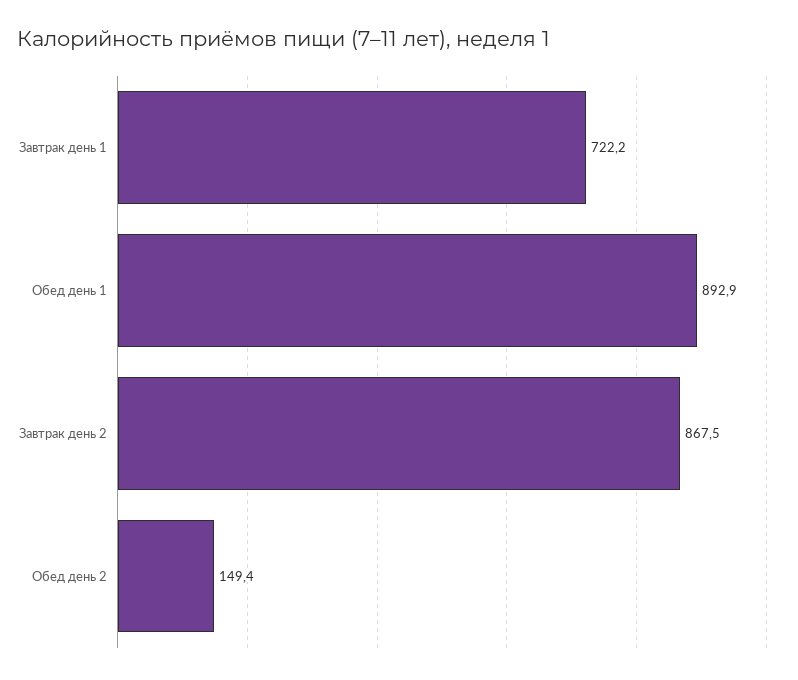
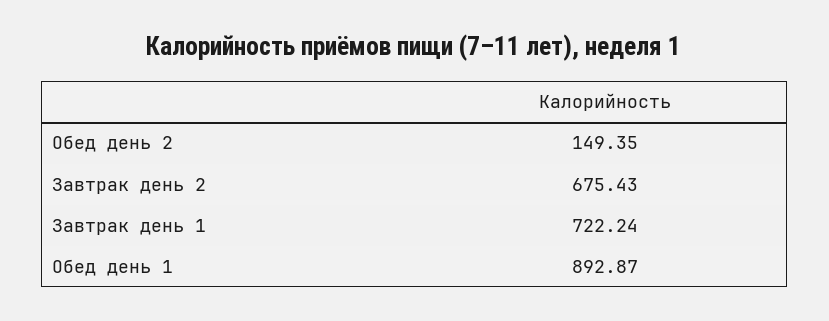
  {
    "Завтрак день 1": 722.24,
    "Обед день 1": 892.87,
-   "Завтрак день 2": 867.5,
+   "Завтрак день 2": 675.43,
    "Обед день 2": 149.35
  }

